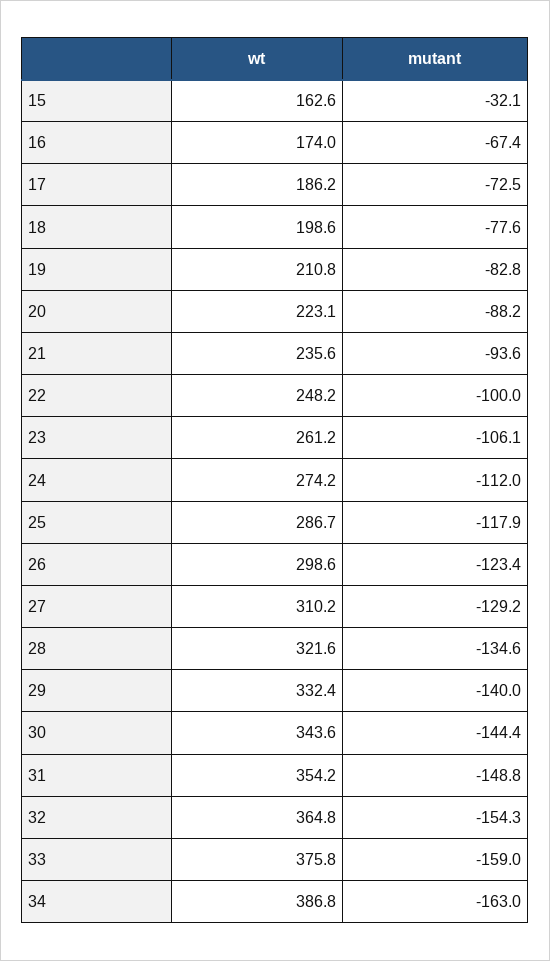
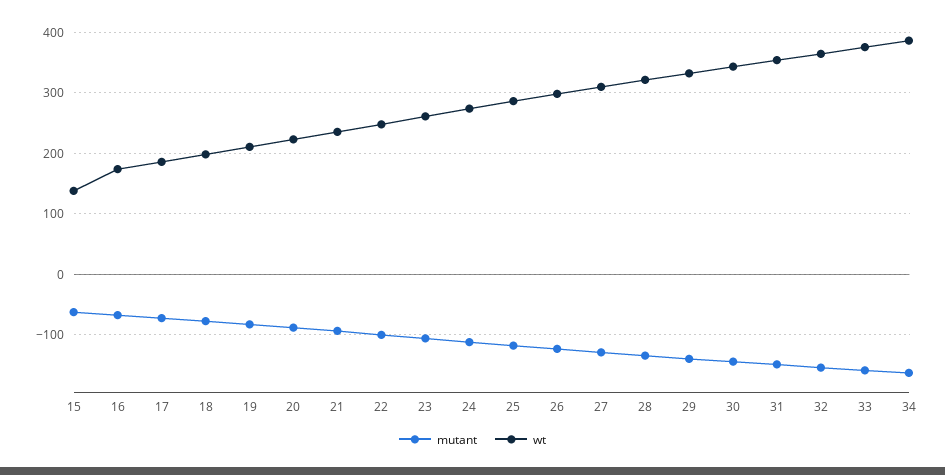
  {
    "wt": {
-     "15": 162.6,
+     "15": 140,
      "16": 174,
      "17": 186.2,
      "18": 198.6,
      "19": 210.8,
      "20": 223.1,
      "21": 235.6,
      "22": 248.2,
      "23": 261.2,
      "24": 274.2,
      "25": 286.7,
      "26": 298.6,
      "27": 310.2,
      "28": 321.6,
      "29": 332.4,
      "30": 343.6,
      "31": 354.2,
      "32": 364.8,
      "33": 375.8,
      "34": 386.8
    },
    "mutant": {
-     "15": -32.1,
+     "15": -60,
      "16": -67.4,
      "17": -72.5,
      "18": -77.6,
      "19": -82.8,
      "20": -88.2,
      "21": -93.6,
      "22": -100,
      "23": -106.1,
      "24": -112,
      "25": -117.9,
      "26": -123.4,
      "27": -129.2,
      "28": -134.6,
      "29": -140,
      "30": -144.4,
      "31": -148.8,
      "32": -154.3,
      "33": -159,
      "34": -163
    }
  }

